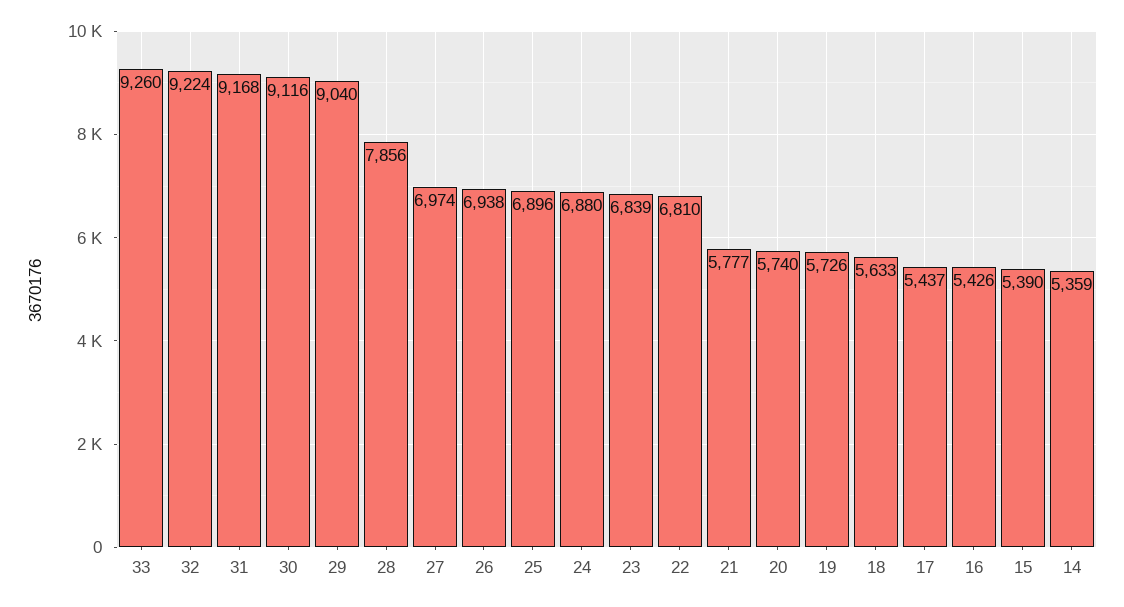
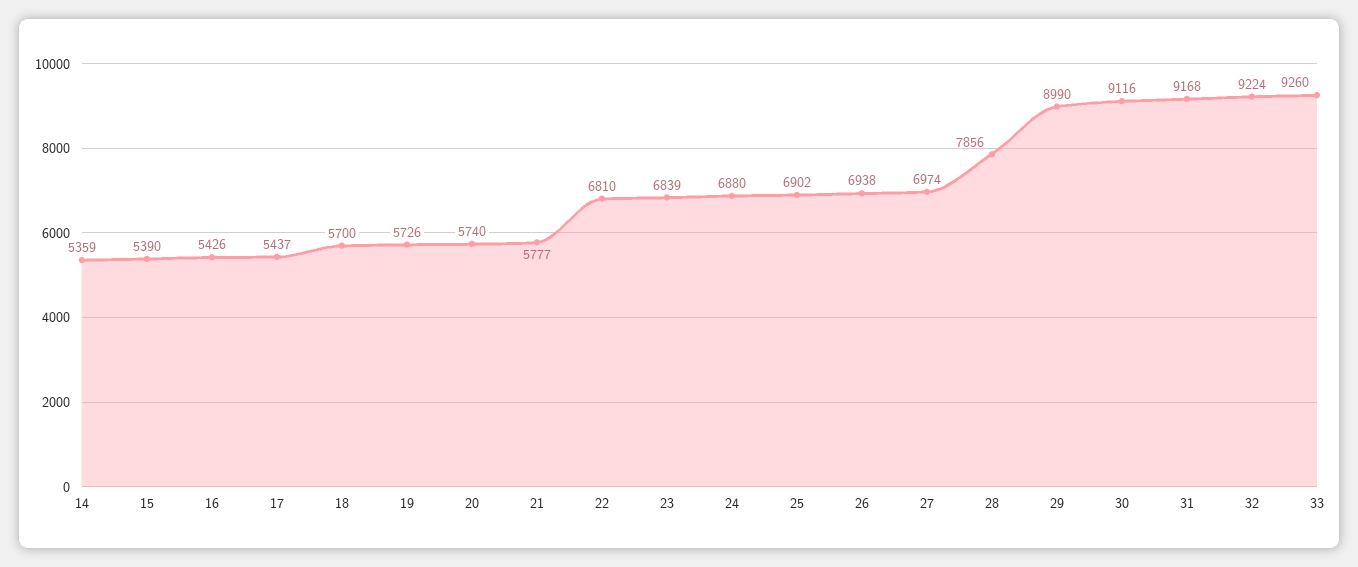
  {
    "33": 9260,
    "32": 9224,
    "31": 9168,
    "30": 9116,
-   "29": 9040,
+   "29": 8990,
    "28": 7856,
    "27": 6974,
    "26": 6938,
-   "25": 6896,
+   "25": 6902,
    "24": 6880,
    "23": 6839,
    "22": 6810,
    "21": 5777,
    "20": 5740,
    "19": 5726,
-   "18": 5633,
+   "18": 5700,
    "17": 5437,
    "16": 5426,
    "15": 5390,
    "14": 5359
  }

